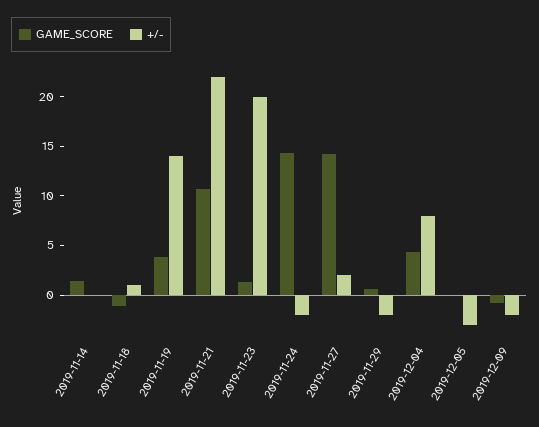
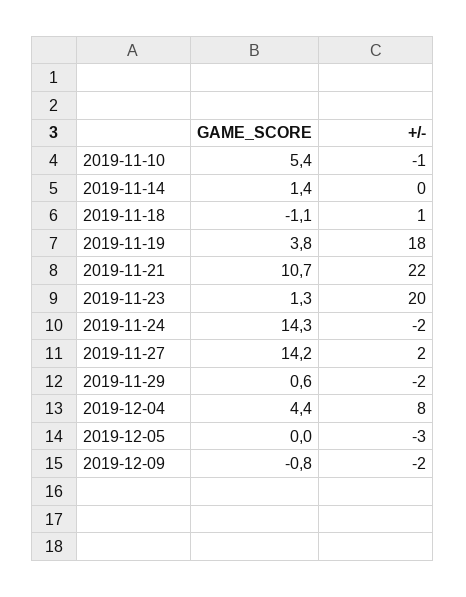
  {
    "GAME_SCORE": {
      "2019-11-14": 1.4,
      "2019-11-18": -1.1,
      "2019-11-19": 3.8,
      "2019-11-21": 10.7,
      "2019-11-23": 1.3,
      "2019-11-24": 14.3,
      "2019-11-27": 14.2,
      "2019-11-29": 0.6,
      "2019-12-04": 4.4,
      "2019-12-05": 0,
-     "2019-12-09": -0.8
+     "2019-12-09": -0.8,
+     "2019-11-10": 5.4
    },
    "+/-": {
      "2019-11-14": 0,
      "2019-11-18": 1,
-     "2019-11-19": 14,
+     "2019-11-19": 18,
      "2019-11-21": 22,
      "2019-11-23": 20,
      "2019-11-24": -2,
      "2019-11-27": 2,
      "2019-11-29": -2,
      "2019-12-04": 8,
      "2019-12-05": -3,
-     "2019-12-09": -2
+     "2019-12-09": -2,
+     "2019-11-10": -1
    }
  }

